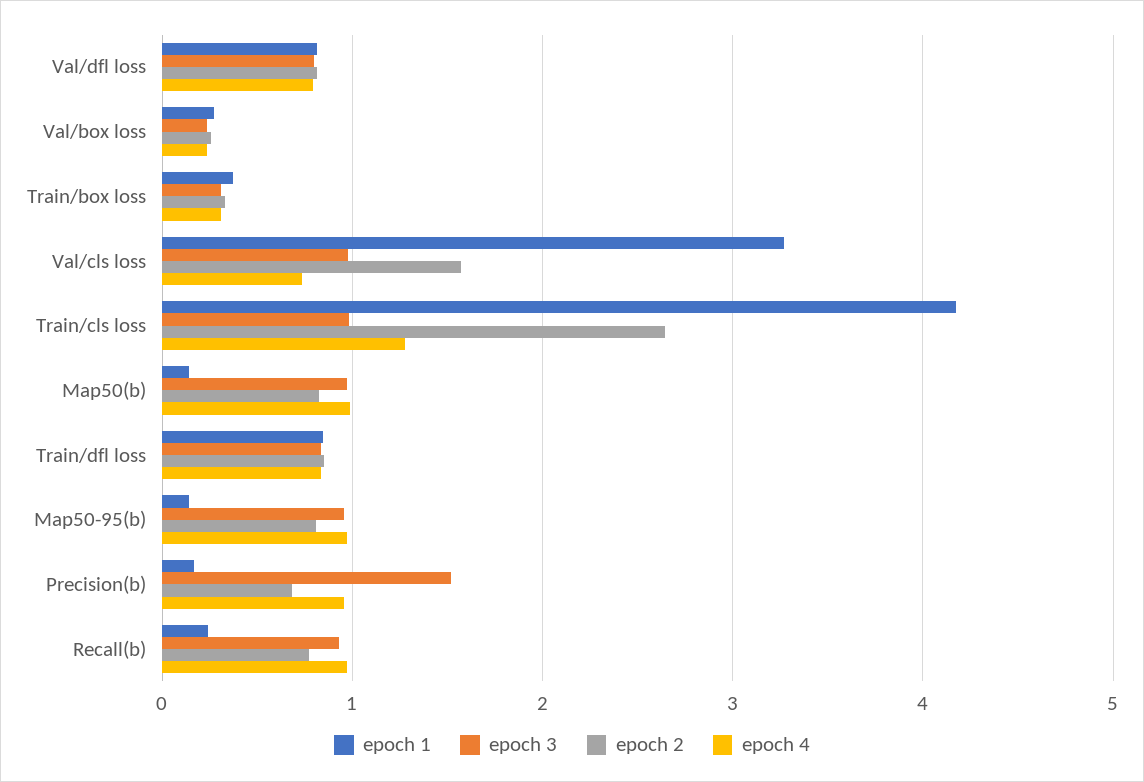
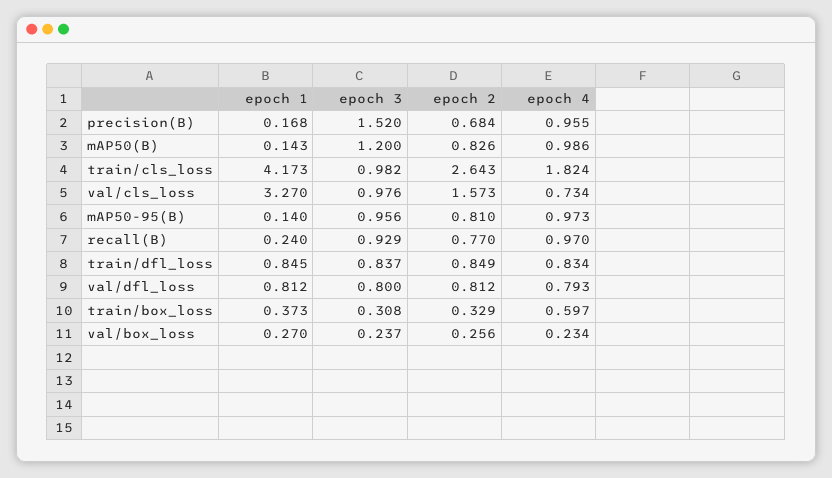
  {
    "epoch 1": {
      "Val/dfl loss": 0.812,
      "Val/box loss": 0.27,
      "Train/box loss": 0.373,
      "Val/cls loss": 3.27,
      "Train/cls loss": 4.173,
      "Map50(b)": 0.143,
      "Train/dfl loss": 0.845,
      "Map50-95(b)": 0.14,
      "Precision(b)": 0.168,
      "Recall(b)": 0.24
    },
    "epoch 3": {
      "Val/dfl loss": 0.8,
      "Val/box loss": 0.237,
      "Train/box loss": 0.308,
      "Val/cls loss": 0.976,
      "Train/cls loss": 0.982,
-     "Map50(b)": 1,
+     "Map50(b)": 1.2,
      "Train/dfl loss": 0.837,
      "Map50-95(b)": 0.956,
      "Precision(b)": 1.52,
      "Recall(b)": 0.929
    },
    "epoch 2": {
      "Val/dfl loss": 0.812,
      "Val/box loss": 0.256,
      "Train/box loss": 0.329,
      "Val/cls loss": 1.573,
      "Train/cls loss": 2.643,
      "Map50(b)": 0.826,
      "Train/dfl loss": 0.849,
      "Map50-95(b)": 0.81,
      "Precision(b)": 0.684,
      "Recall(b)": 0.77
    },
    "epoch 4": {
      "Val/dfl loss": 0.793,
      "Val/box loss": 0.234,
-     "Train/box loss": 0.3,
+     "Train/box loss": 0.597,
      "Val/cls loss": 0.734,
-     "Train/cls loss": 1.3,
+     "Train/cls loss": 1.824,
      "Map50(b)": 0.986,
      "Train/dfl loss": 0.834,
      "Map50-95(b)": 0.973,
      "Precision(b)": 0.955,
      "Recall(b)": 0.97
    }
  }

